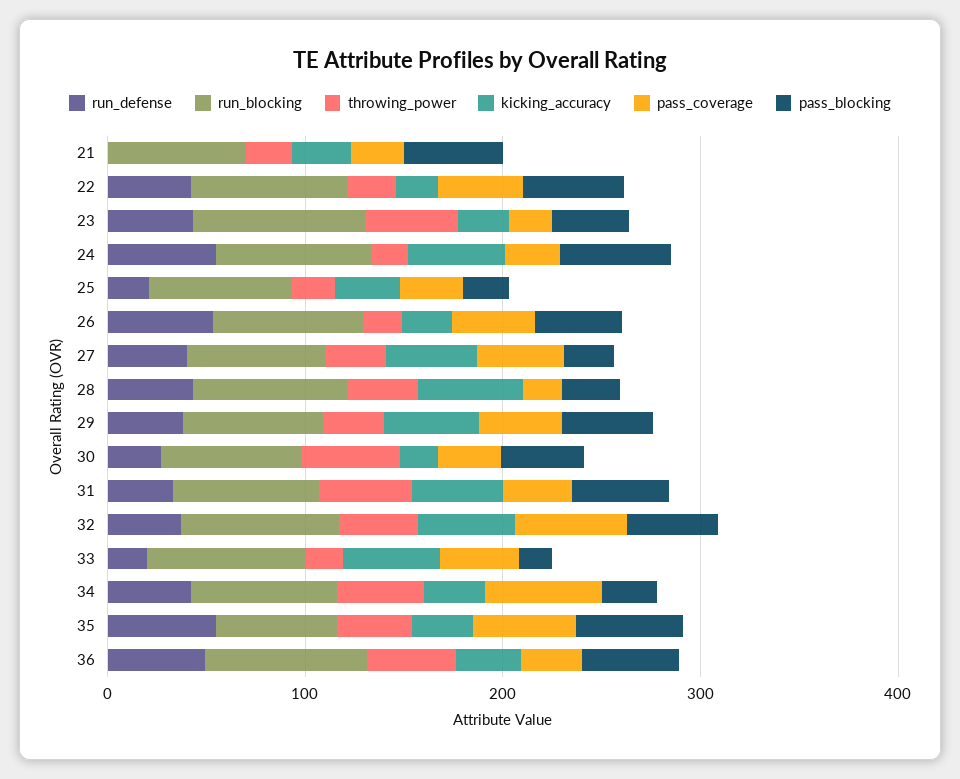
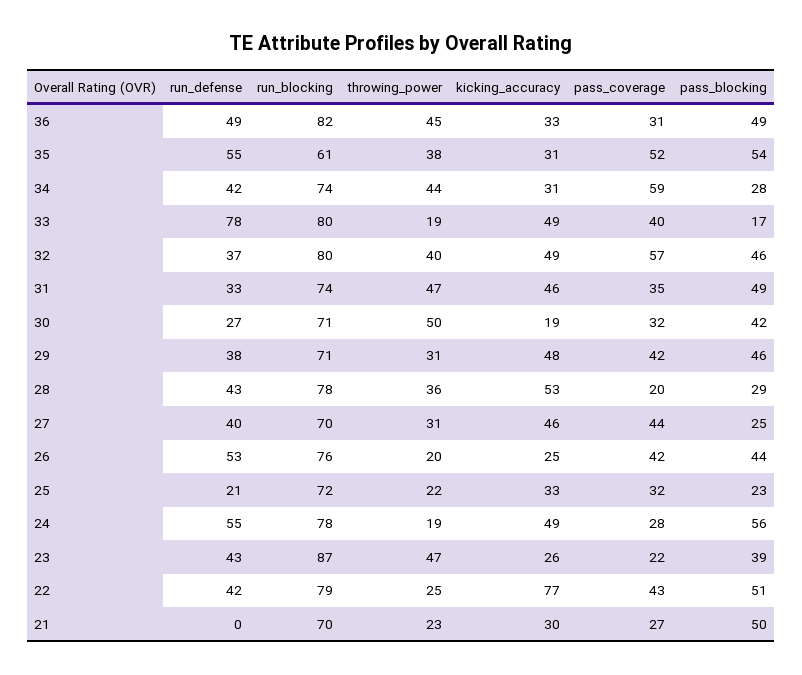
  {
    "run_defense": {
      "21": 0,
      "22": 42,
      "23": 43,
      "24": 55,
      "25": 21,
      "26": 53,
      "27": 40,
      "28": 43,
      "29": 38,
      "30": 27,
      "31": 33,
      "32": 37,
-     "33": 20,
+     "33": 78,
      "34": 42,
      "35": 55,
      "36": 49
    },
    "run_blocking": {
      "21": 70,
      "22": 79,
      "23": 87,
      "24": 78,
      "25": 72,
      "26": 76,
      "27": 70,
      "28": 78,
      "29": 71,
      "30": 71,
      "31": 74,
      "32": 80,
      "33": 80,
      "34": 74,
      "35": 61,
      "36": 82
    },
    "throwing_power": {
      "21": 23,
      "22": 25,
      "23": 47,
      "24": 19,
      "25": 22,
      "26": 20,
      "27": 31,
      "28": 36,
      "29": 31,
      "30": 50,
      "31": 47,
      "32": 40,
      "33": 19,
      "34": 44,
      "35": 38,
      "36": 45
    },
    "kicking_accuracy": {
      "21": 30,
-     "22": 20,
+     "22": 77,
      "23": 26,
      "24": 49,
      "25": 33,
      "26": 25,
      "27": 46,
      "28": 53,
      "29": 48,
      "30": 19,
      "31": 46,
      "32": 49,
      "33": 49,
      "34": 31,
      "35": 31,
      "36": 33
    },
    "pass_coverage": {
      "21": 27,
      "22": 43,
      "23": 22,
      "24": 28,
      "25": 32,
      "26": 42,
      "27": 44,
      "28": 20,
      "29": 42,
      "30": 32,
      "31": 35,
      "32": 57,
      "33": 40,
      "34": 59,
      "35": 52,
      "36": 31
    },
    "pass_blocking": {
      "21": 50,
      "22": 51,
      "23": 39,
      "24": 56,
      "25": 23,
      "26": 44,
      "27": 25,
      "28": 29,
      "29": 46,
      "30": 42,
      "31": 49,
      "32": 46,
      "33": 17,
      "34": 28,
      "35": 54,
      "36": 49
    }
  }

